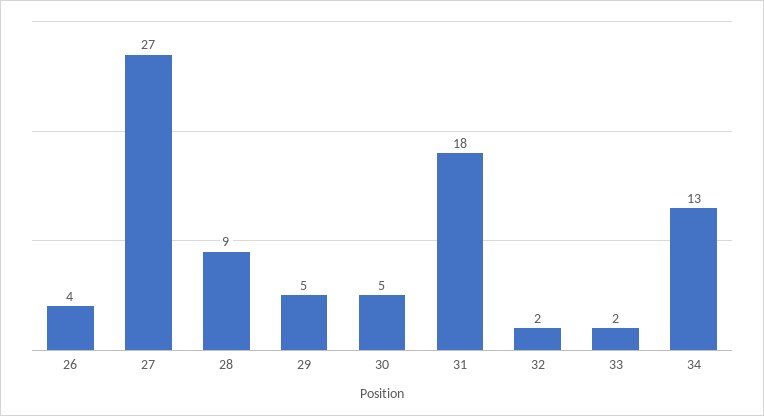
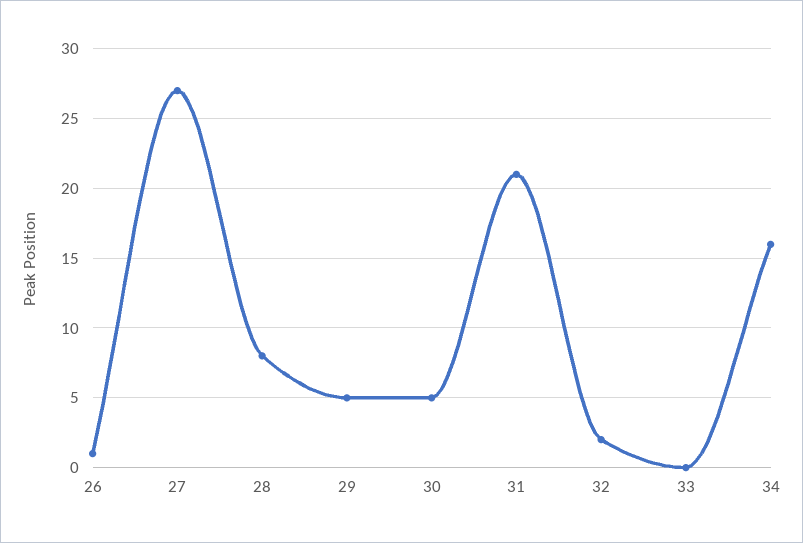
  {
-   "26": 4,
+   "26": 1,
    "27": 27,
-   "28": 9,
+   "28": 8,
    "29": 5,
    "30": 5,
-   "31": 18,
+   "31": 21,
    "32": 2,
-   "33": 2,
+   "33": 0,
-   "34": 13
+   "34": 16
  }

